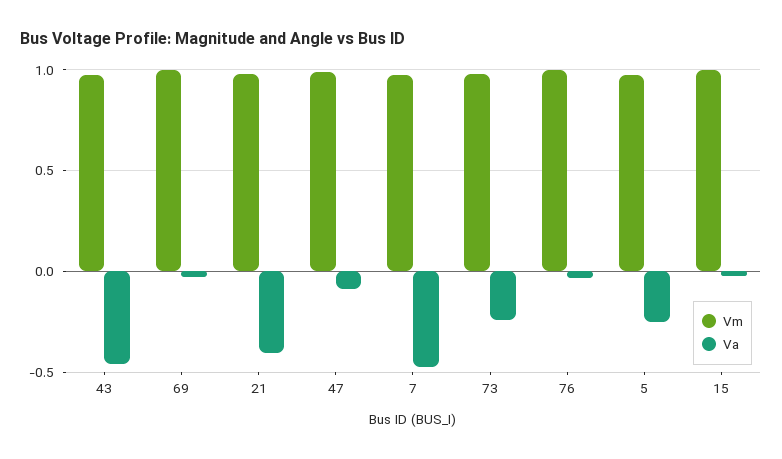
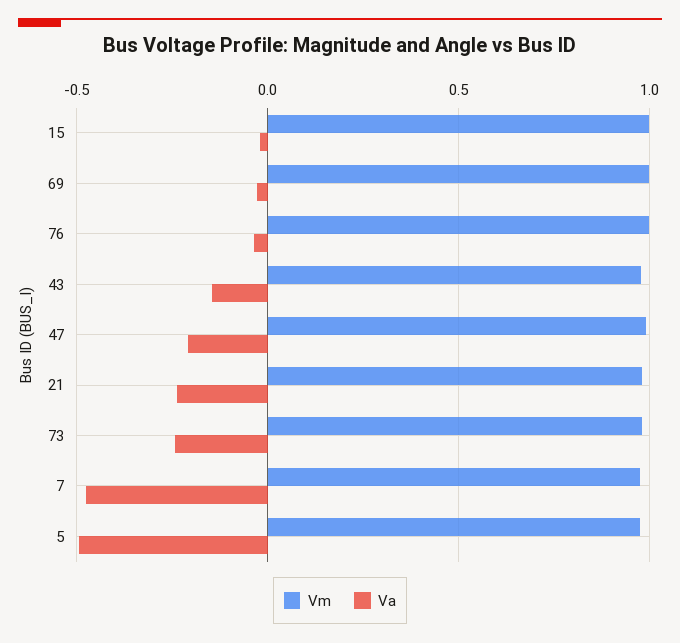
  {
    "Vm": {
      "43": 1,
      "69": 1,
      "21": 1,
      "47": 1,
      "7": 1,
      "73": 1,
      "76": 1,
      "5": 0.95,
      "15": 1
    },
    "Va": {
-     "43": -0.45,
+     "43": -0.15,
      "69": -0.05,
-     "21": -0.4,
+     "21": -0.25,
-     "47": -0.1,
+     "47": -0.2,
      "7": -0.5,
      "73": -0.25,
      "76": -0.05,
-     "5": -0.25,
+     "5": -0.5,
      "15": 0
    }
  }

